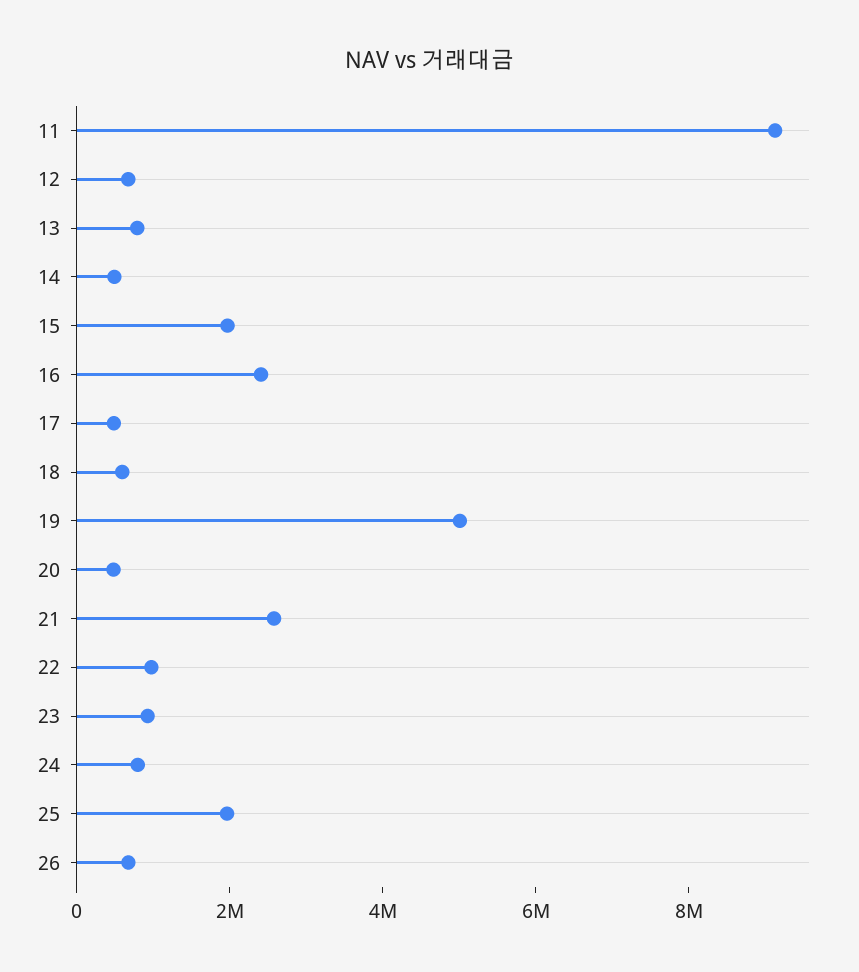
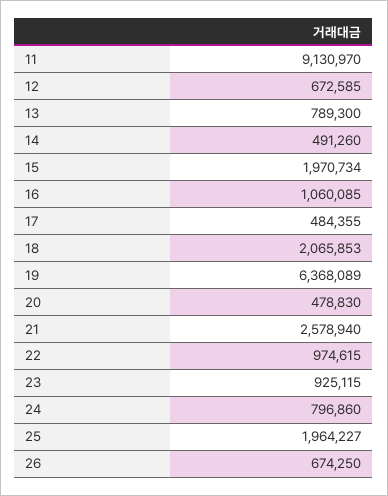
  {
    "11": 9130970,
    "12": 672585,
    "13": 789300,
    "14": 491260,
    "15": 1970734,
-   "16": 2500000,
+   "16": 1060085,
    "17": 484355,
-   "18": 500000,
+   "18": 2065853,
-   "19": 5000000,
+   "19": 6368089,
    "20": 478830,
    "21": 2578940,
    "22": 974615,
    "23": 925115,
    "24": 796860,
    "25": 1964227,
    "26": 674250
  }

